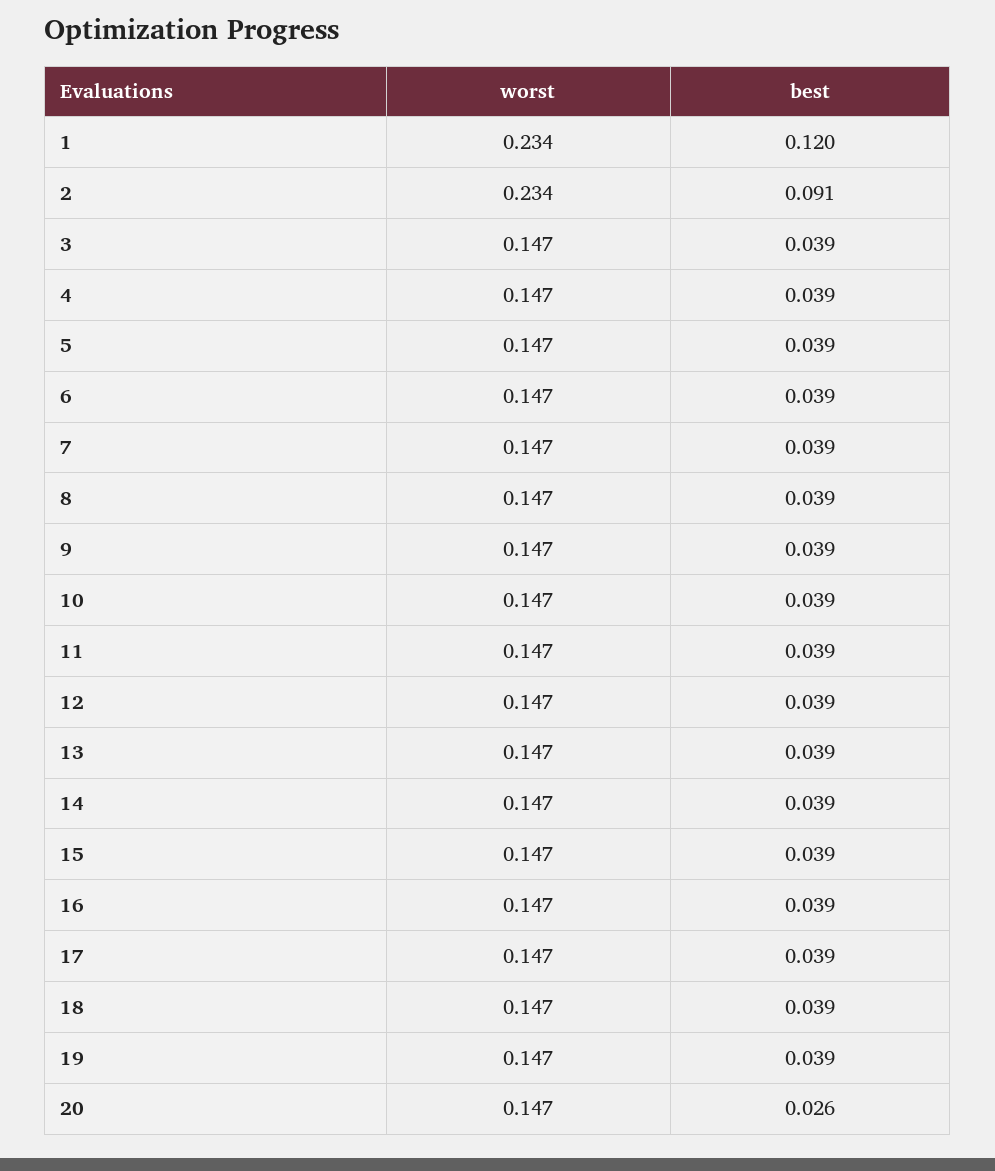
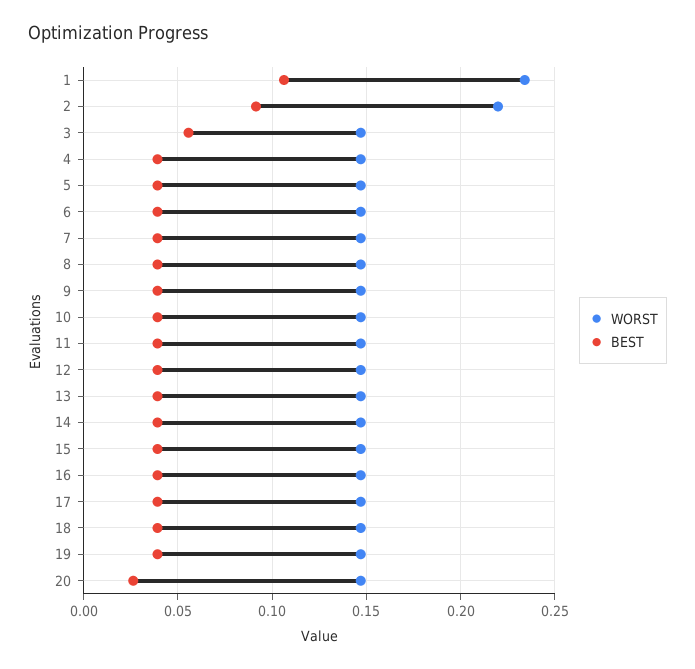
  {
    "worst": {
      "1": 0.234,
-     "2": 0.234,
+     "2": 0.22,
      "3": 0.147,
      "4": 0.147,
      "5": 0.147,
      "6": 0.147,
      "7": 0.147,
      "8": 0.147,
      "9": 0.147,
      "10": 0.147,
      "11": 0.147,
      "12": 0.147,
      "13": 0.147,
      "14": 0.147,
      "15": 0.147,
      "16": 0.147,
      "17": 0.147,
      "18": 0.147,
      "19": 0.147,
      "20": 0.147
    },
    "best": {
-     "1": 0.12,
+     "1": 0.105,
      "2": 0.091,
-     "3": 0.039,
+     "3": 0.055,
      "4": 0.039,
      "5": 0.039,
      "6": 0.039,
      "7": 0.039,
      "8": 0.039,
      "9": 0.039,
      "10": 0.039,
      "11": 0.039,
      "12": 0.039,
      "13": 0.039,
      "14": 0.039,
      "15": 0.039,
      "16": 0.039,
      "17": 0.039,
      "18": 0.039,
      "19": 0.039,
      "20": 0.026
    }
  }

